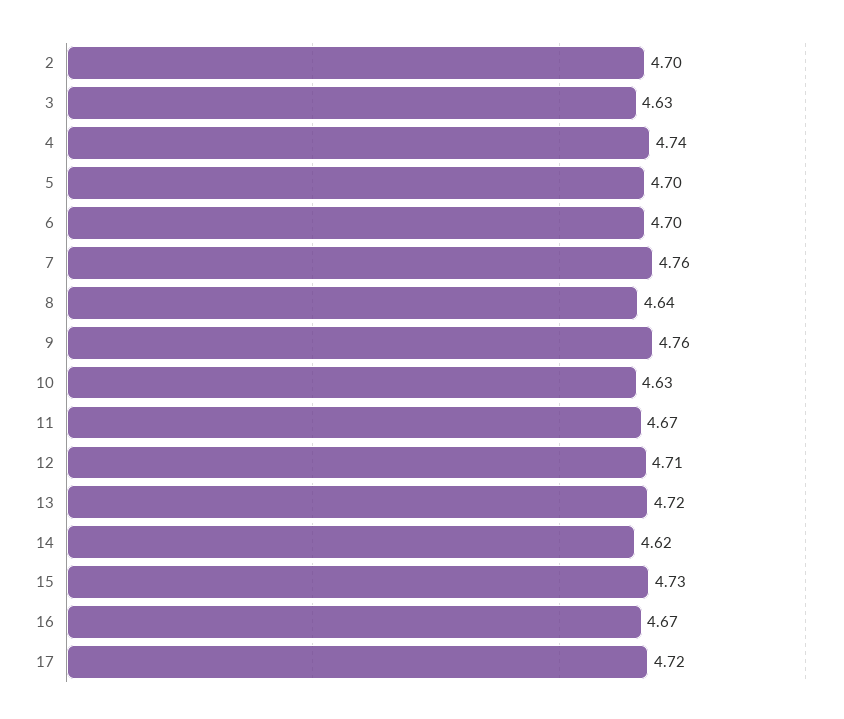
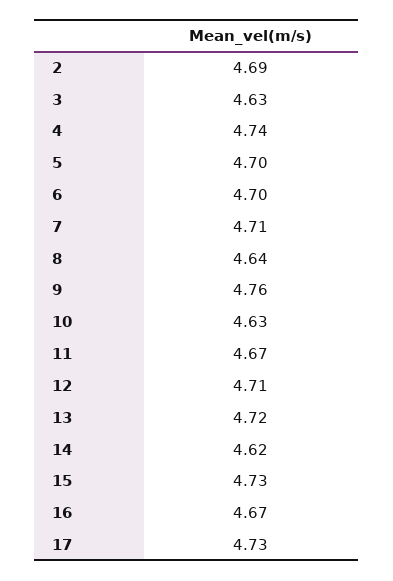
  {
-   "2": 4.7,
+   "2": 4.69,
    "3": 4.63,
    "4": 4.74,
    "5": 4.7,
    "6": 4.7,
-   "7": 4.76,
+   "7": 4.71,
    "8": 4.64,
    "9": 4.76,
    "10": 4.63,
    "11": 4.67,
    "12": 4.71,
    "13": 4.72,
    "14": 4.62,
    "15": 4.73,
    "16": 4.67,
-   "17": 4.72
+   "17": 4.73
  }

